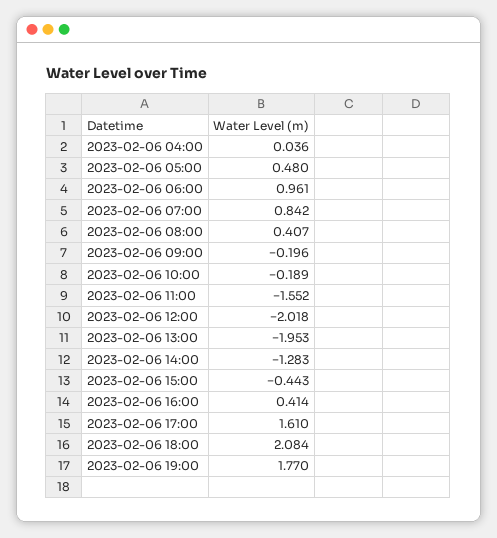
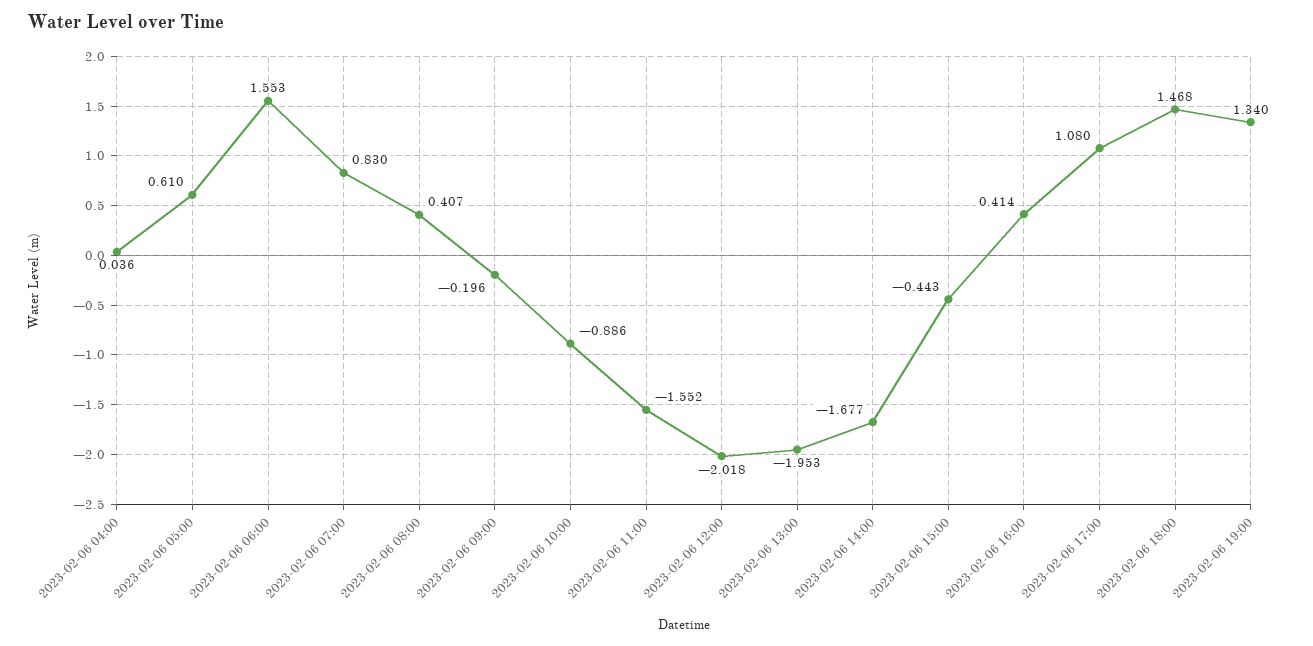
  {
    "2023-02-06 04:00": 0.036,
-   "2023-02-06 05:00": 0.48,
+   "2023-02-06 05:00": 0.61,
-   "2023-02-06 06:00": 0.961,
+   "2023-02-06 06:00": 1.553,
-   "2023-02-06 07:00": 0.842,
+   "2023-02-06 07:00": 0.83,
    "2023-02-06 08:00": 0.407,
    "2023-02-06 09:00": -0.196,
-   "2023-02-06 10:00": -0.189,
+   "2023-02-06 10:00": -0.886,
    "2023-02-06 11:00": -1.552,
    "2023-02-06 12:00": -2.018,
    "2023-02-06 13:00": -1.953,
-   "2023-02-06 14:00": -1.283,
+   "2023-02-06 14:00": -1.677,
    "2023-02-06 15:00": -0.443,
    "2023-02-06 16:00": 0.414,
-   "2023-02-06 17:00": 1.61,
+   "2023-02-06 17:00": 1.08,
-   "2023-02-06 18:00": 2.084,
+   "2023-02-06 18:00": 1.468,
-   "2023-02-06 19:00": 1.77
+   "2023-02-06 19:00": 1.34
  }

